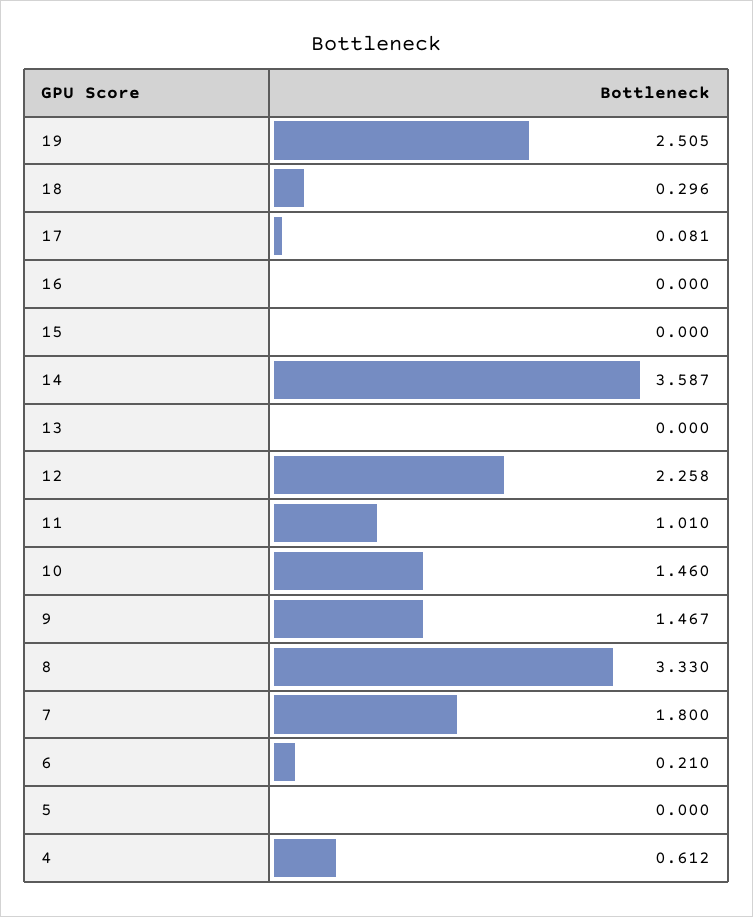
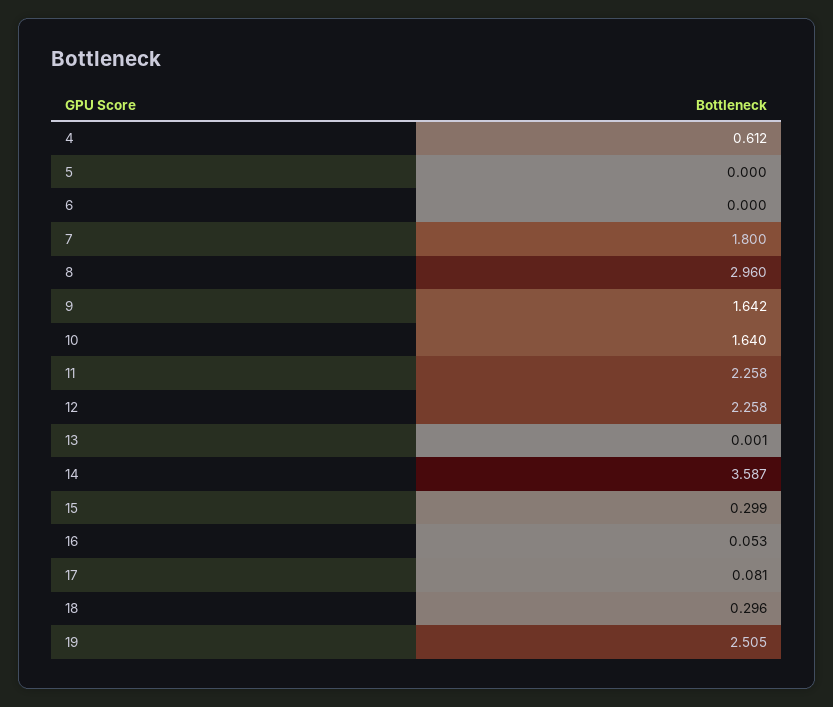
  {
    "19": 2.505,
    "18": 0.296,
    "17": 0.081,
-   "16": 0,
+   "16": 0.053,
-   "15": 0,
+   "15": 0.299,
    "14": 3.587,
-   "13": 0,
+   "13": 0.001,
    "12": 2.258,
-   "11": 1.01,
+   "11": 2.258,
-   "10": 1.46,
+   "10": 1.64,
-   "9": 1.467,
+   "9": 1.642,
-   "8": 3.33,
+   "8": 2.96,
    "7": 1.8,
-   "6": 0.21,
+   "6": 0,
    "5": 0,
    "4": 0.612
  }

